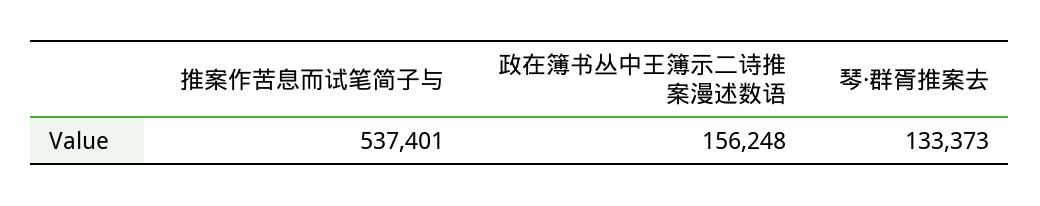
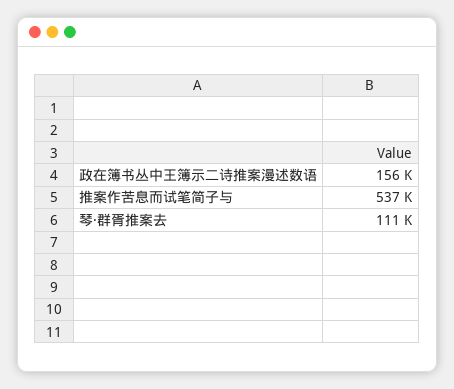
  {
    "推案作苦息而试笔简子与": 537401,
    "政在簿书丛中王簿示二诗推案漫述数语": 156248,
-   "琴·群胥推案去": 133373
+   "琴·群胥推案去": 111000
  }

